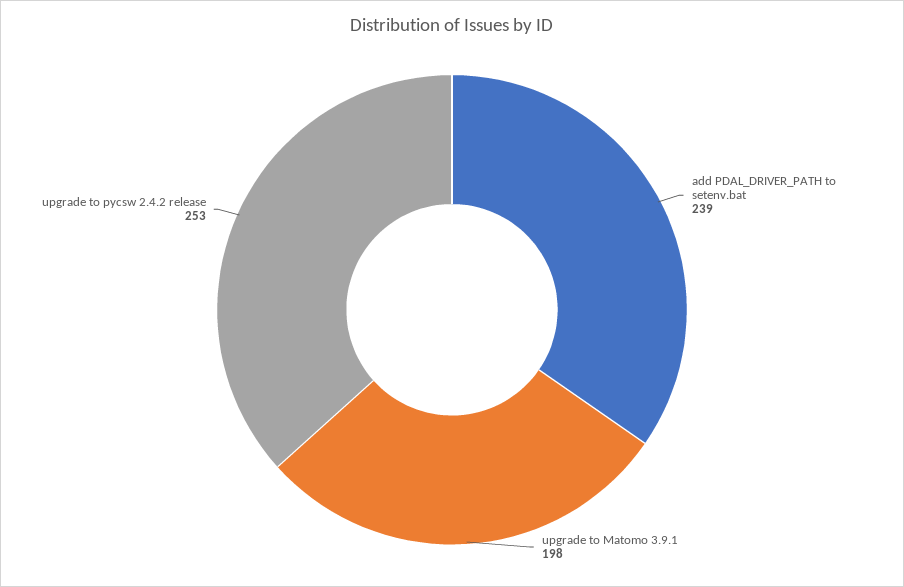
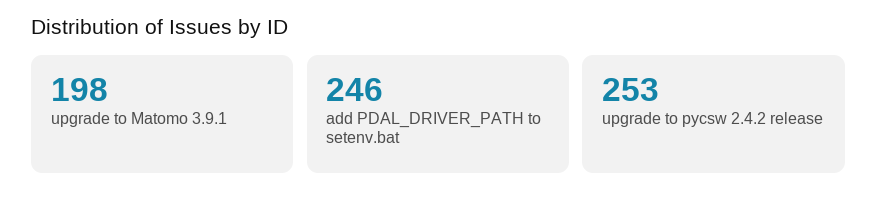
  {
-   "add PDAL_DRIVER_PATH to setenv.bat": 239,
+   "add PDAL_DRIVER_PATH to setenv.bat": 246,
    "upgrade to Matomo 3.9.1": 198,
    "upgrade to pycsw 2.4.2 release": 253
  }

